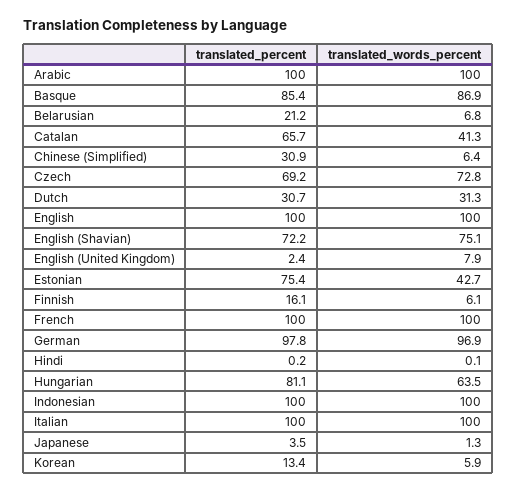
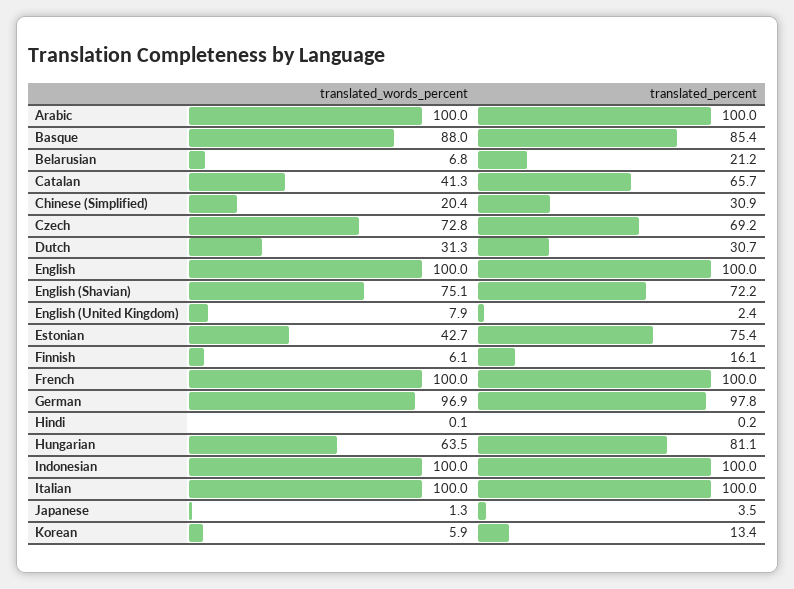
  {
    "translated_percent": {
      "Arabic": 100,
      "Basque": 85.4,
      "Belarusian": 21.2,
      "Catalan": 65.7,
      "Chinese (Simplified)": 30.9,
      "Czech": 69.2,
      "Dutch": 30.7,
      "English": 100,
      "English (Shavian)": 72.2,
      "English (United Kingdom)": 2.4,
      "Estonian": 75.4,
      "Finnish": 16.1,
      "French": 100,
      "German": 97.8,
      "Hindi": 0.2,
      "Hungarian": 81.1,
      "Indonesian": 100,
      "Italian": 100,
      "Japanese": 3.5,
      "Korean": 13.4
    },
    "translated_words_percent": {
      "Arabic": 100,
-     "Basque": 86.9,
+     "Basque": 88,
      "Belarusian": 6.8,
      "Catalan": 41.3,
-     "Chinese (Simplified)": 6.4,
+     "Chinese (Simplified)": 20.4,
      "Czech": 72.8,
      "Dutch": 31.3,
      "English": 100,
      "English (Shavian)": 75.1,
      "English (United Kingdom)": 7.9,
      "Estonian": 42.7,
      "Finnish": 6.1,
      "French": 100,
      "German": 96.9,
      "Hindi": 0.1,
      "Hungarian": 63.5,
      "Indonesian": 100,
      "Italian": 100,
      "Japanese": 1.3,
      "Korean": 5.9
    }
  }

